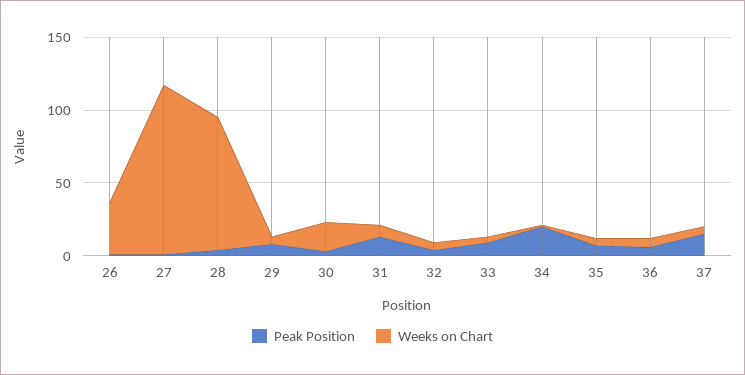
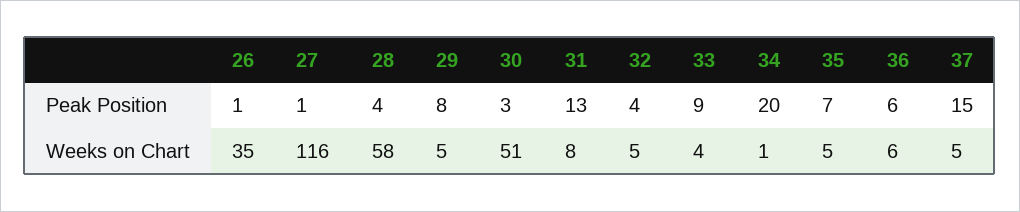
  {
    "Peak Position": {
      "26": 1,
      "27": 1,
      "28": 4,
      "29": 8,
      "30": 3,
      "31": 13,
      "32": 4,
      "33": 9,
      "34": 20,
      "35": 7,
      "36": 6,
      "37": 15
    },
    "Weeks on Chart": {
      "26": 35,
      "27": 116,
-     "28": 90,
+     "28": 58,
      "29": 5,
-     "30": 20,
+     "30": 51,
      "31": 8,
      "32": 5,
      "33": 4,
      "34": 1,
      "35": 5,
      "36": 6,
      "37": 5
    }
  }

